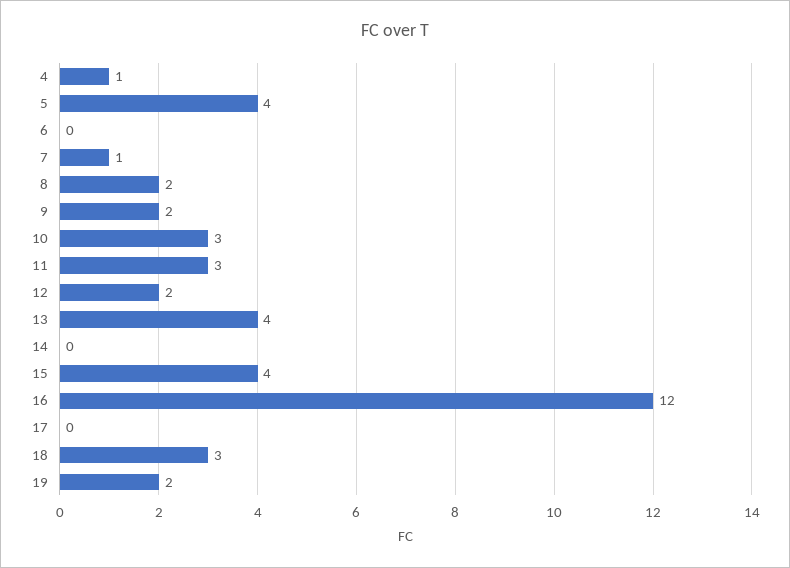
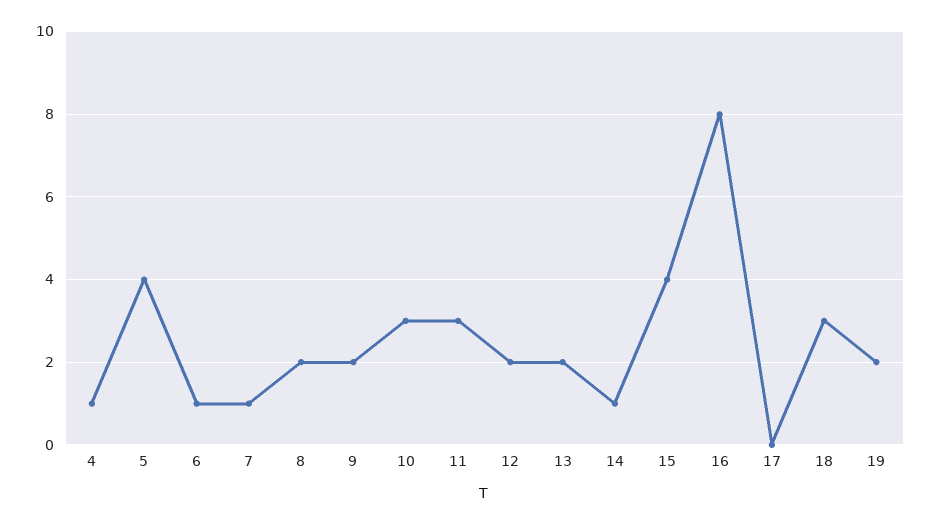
  {
    "4": 1,
    "5": 4,
-   "6": 0,
+   "6": 1,
    "7": 1,
    "8": 2,
    "9": 2,
    "10": 3,
    "11": 3,
    "12": 2,
-   "13": 4,
+   "13": 2,
-   "14": 0,
+   "14": 1,
    "15": 4,
-   "16": 12,
+   "16": 8,
    "17": 0,
    "18": 3,
    "19": 2
  }

